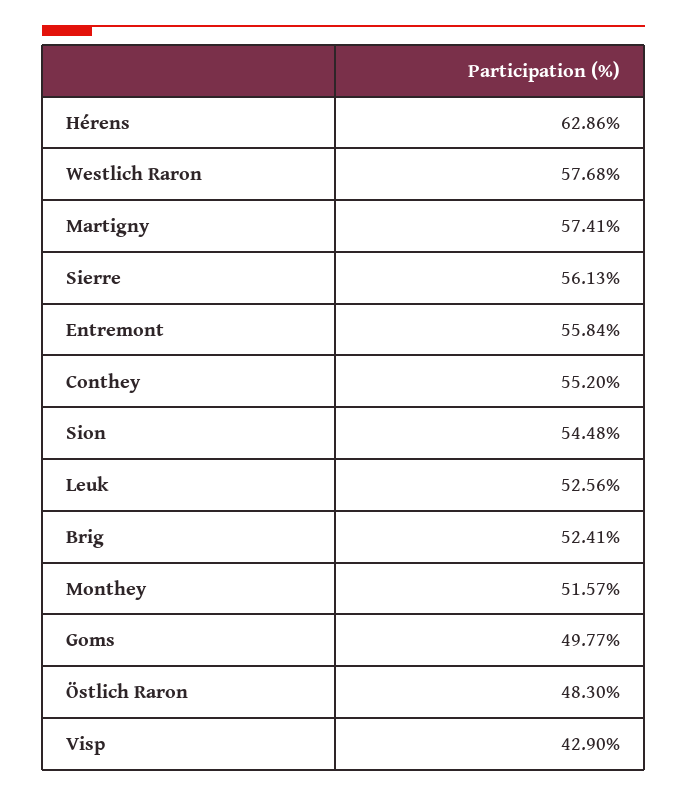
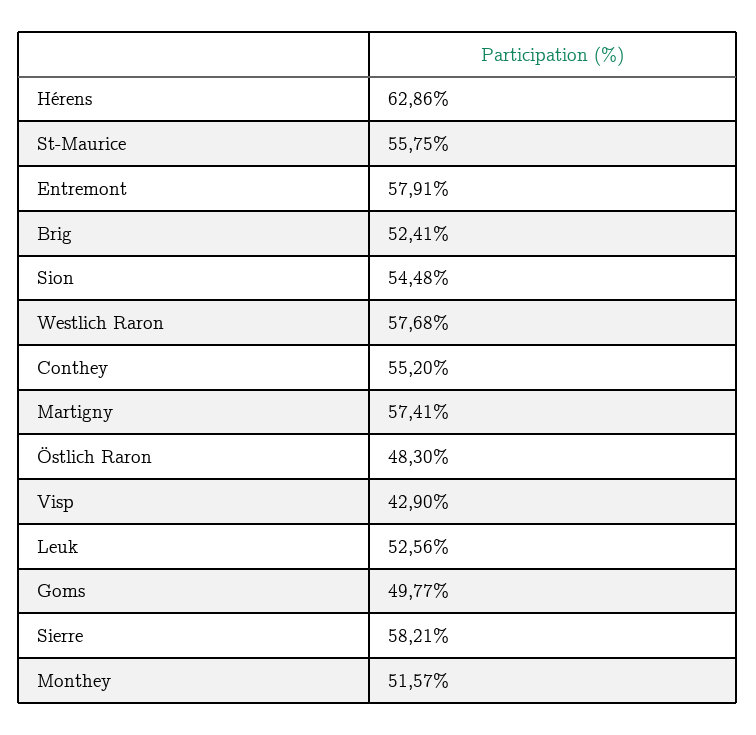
  {
    "Hérens": 62.86,
    "Westlich Raron": 57.68,
    "Martigny": 57.41,
-   "Sierre": 56.13,
+   "Sierre": 58.21,
-   "Entremont": 55.84,
+   "Entremont": 57.91,
    "Conthey": 55.2,
    "Sion": 54.48,
    "Leuk": 52.56,
    "Brig": 52.41,
    "Monthey": 51.57,
    "Goms": 49.77,
    "Östlich Raron": 48.3,
-   "Visp": 42.9
+   "Visp": 42.9,
+   "St-Maurice": 55.75
  }

